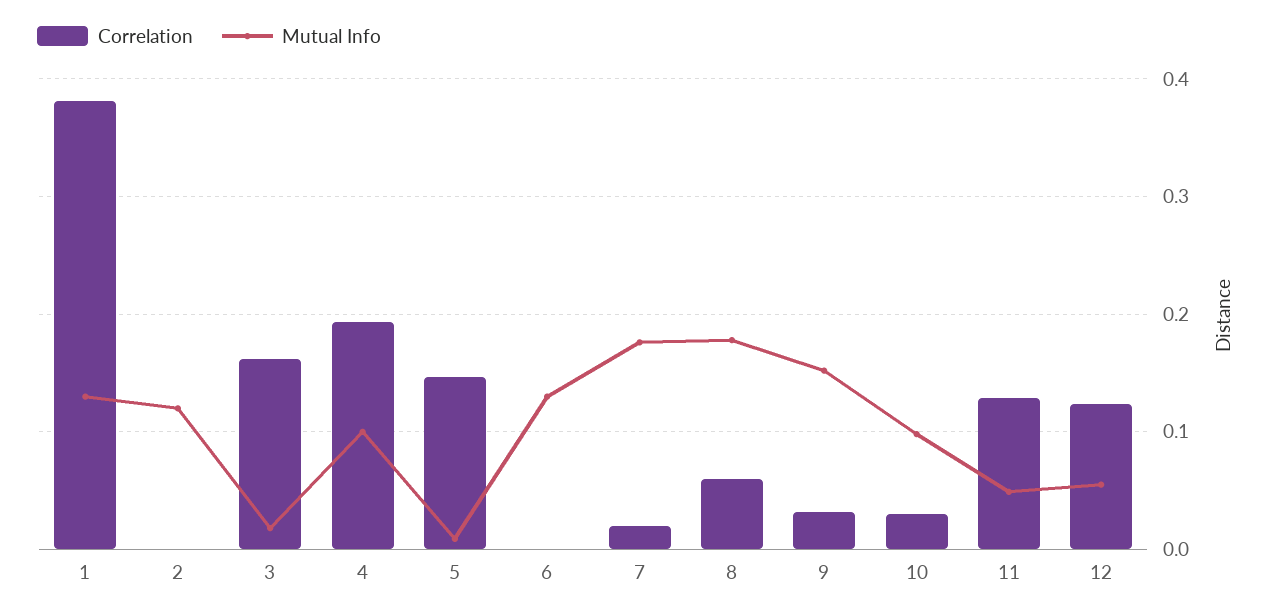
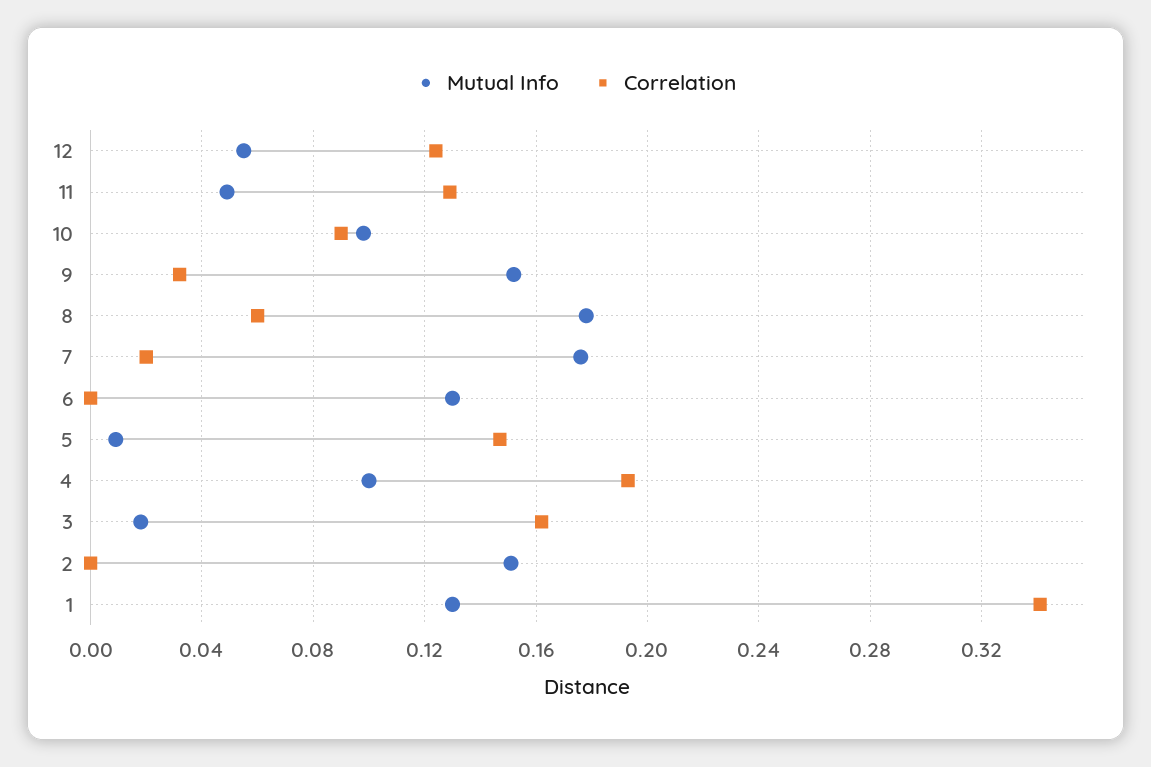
  {
    "Correlation": {
-     "1": 0.38,
+     "1": 0.34,
      "2": 0,
      "3": 0.16,
      "4": 0.195,
      "5": 0.145,
      "6": 0,
      "7": 0.02,
      "8": 0.06,
      "9": 0.03,
-     "10": 0.03,
+     "10": 0.09,
      "11": 0.13,
      "12": 0.125
    },
    "Mutual Info": {
      "1": 0.13,
-     "2": 0.12,
+     "2": 0.15,
      "3": 0.02,
      "4": 0.1,
      "5": 0.01,
      "6": 0.13,
      "7": 0.175,
      "8": 0.18,
      "9": 0.15,
      "10": 0.1,
      "11": 0.05,
      "12": 0.055
    }
  }

